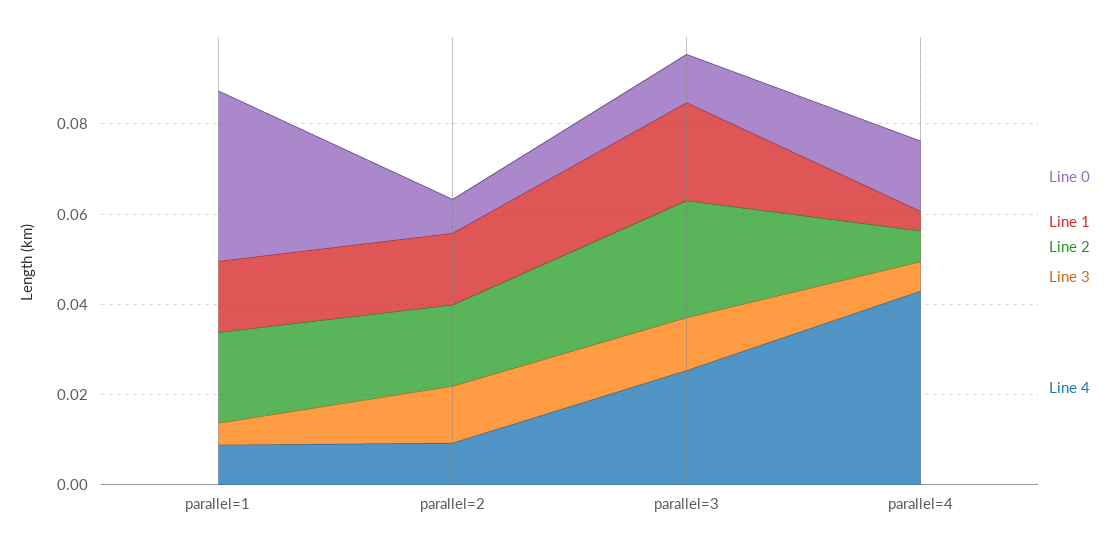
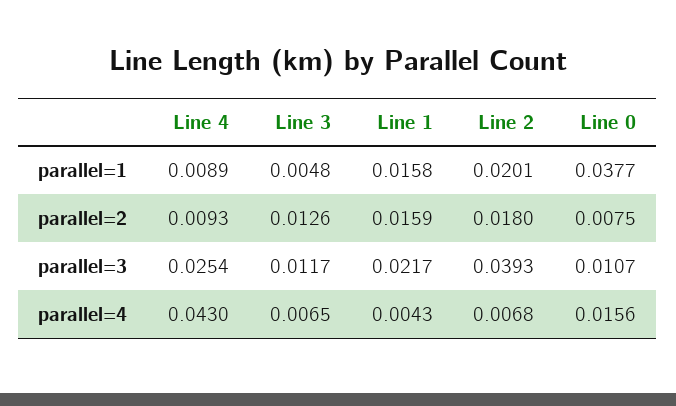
  {
    "Line 0": {
      "parallel=1": 0.0377,
      "parallel=2": 0.0075,
      "parallel=3": 0.0107,
      "parallel=4": 0.0156
    },
    "Line 1": {
      "parallel=1": 0.0158,
      "parallel=2": 0.0159,
      "parallel=3": 0.0217,
      "parallel=4": 0.0043
    },
    "Line 2": {
      "parallel=1": 0.0201,
      "parallel=2": 0.018,
-     "parallel=3": 0.025,
+     "parallel=3": 0.0393,
      "parallel=4": 0.0068
    },
    "Line 3": {
      "parallel=1": 0.0048,
      "parallel=2": 0.0126,
      "parallel=3": 0.0117,
      "parallel=4": 0.0065
    },
    "Line 4": {
      "parallel=1": 0.0089,
      "parallel=2": 0.0093,
      "parallel=3": 0.0254,
      "parallel=4": 0.043
    }
  }

